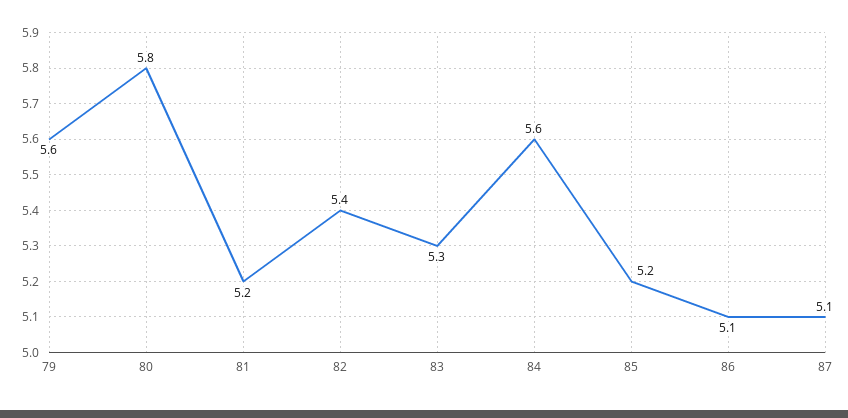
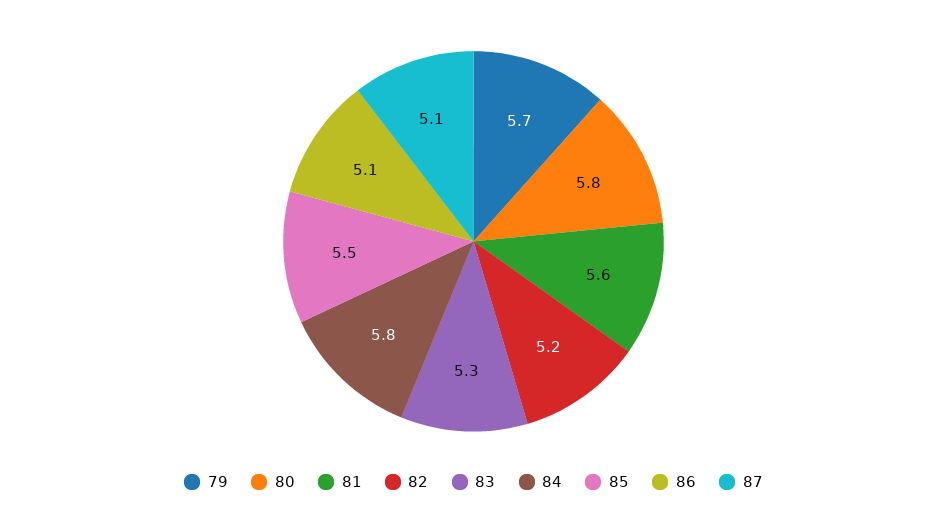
  {
-   "79": 5.6,
+   "79": 5.7,
    "80": 5.8,
-   "81": 5.2,
+   "81": 5.6,
-   "82": 5.4,
+   "82": 5.2,
    "83": 5.3,
-   "84": 5.6,
+   "84": 5.8,
-   "85": 5.2,
+   "85": 5.5,
    "86": 5.1,
    "87": 5.1
  }

